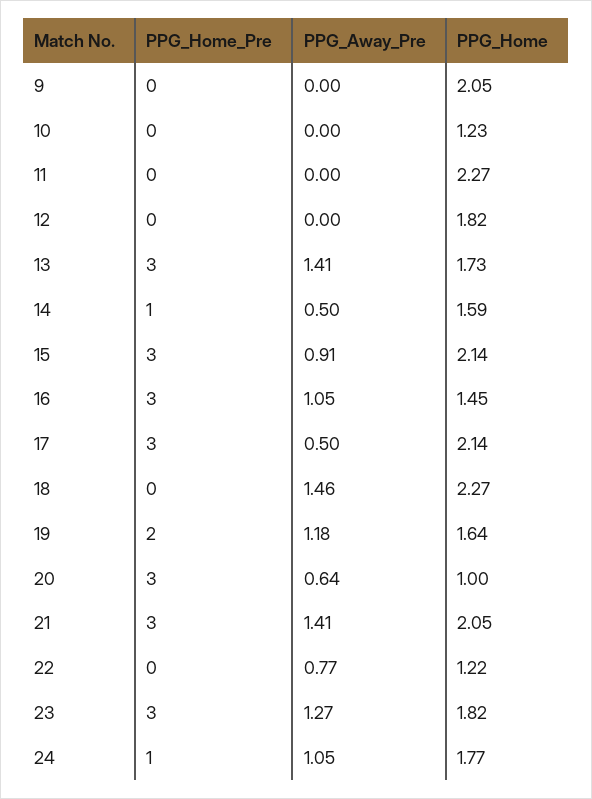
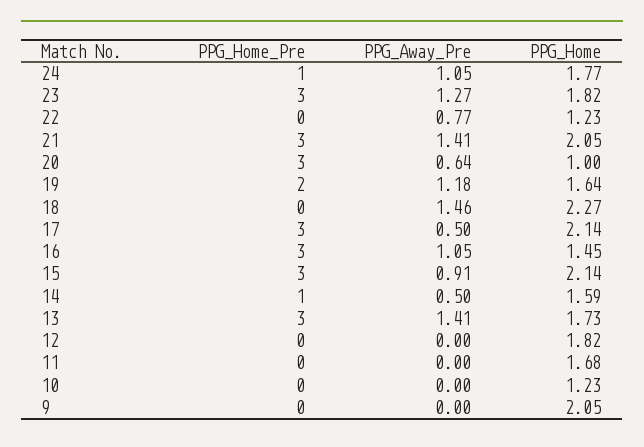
  {
    "PPG_Home_Pre": {
      "9": 0,
      "10": 0,
      "11": 0,
      "12": 0,
      "13": 3,
      "14": 1,
      "15": 3,
      "16": 3,
      "17": 3,
      "18": 0,
      "19": 2,
      "20": 3,
      "21": 3,
      "22": 0,
      "23": 3,
      "24": 1
    },
    "PPG_Away_Pre": {
      "9": 0,
      "10": 0,
      "11": 0,
      "12": 0,
      "13": 1.41,
      "14": 0.5,
      "15": 0.91,
      "16": 1.05,
      "17": 0.5,
      "18": 1.46,
      "19": 1.18,
      "20": 0.64,
      "21": 1.41,
      "22": 0.77,
      "23": 1.27,
      "24": 1.05
    },
    "PPG_Home": {
      "9": 2.05,
      "10": 1.23,
-     "11": 2.27,
+     "11": 1.68,
      "12": 1.82,
      "13": 1.73,
      "14": 1.59,
      "15": 2.14,
      "16": 1.45,
      "17": 2.14,
      "18": 2.27,
      "19": 1.64,
      "20": 1,
      "21": 2.05,
-     "22": 1.22,
+     "22": 1.23,
      "23": 1.82,
      "24": 1.77
    }
  }

